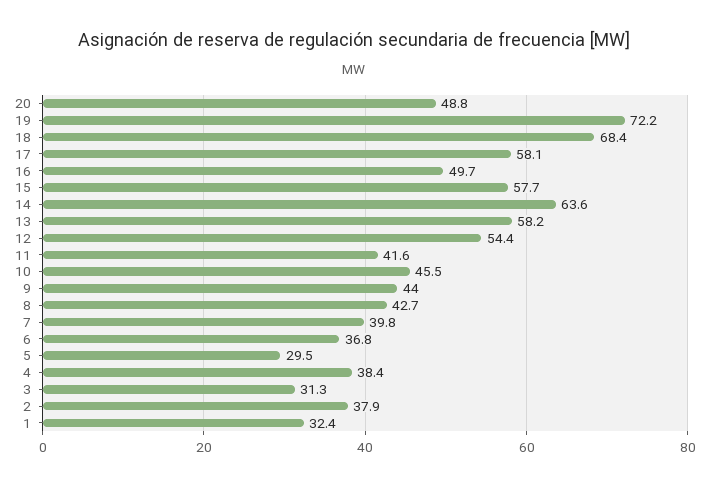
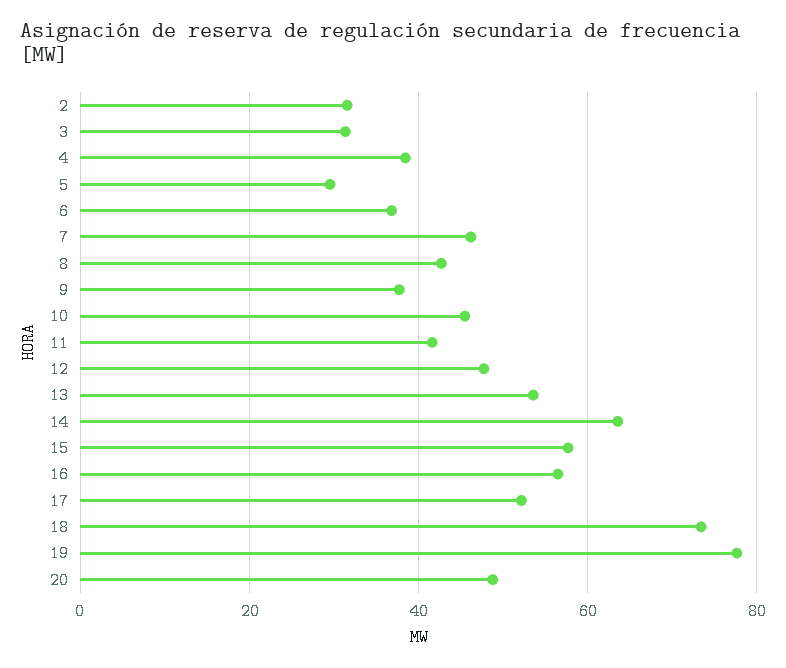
  {
    "20": 48.8,
-   "19": 72.2,
+   "19": 78,
-   "18": 68.4,
+   "18": 74,
-   "17": 58.1,
+   "17": 52,
-   "16": 49.7,
+   "16": 56,
    "15": 57.7,
    "14": 63.6,
-   "13": 58.2,
+   "13": 54,
-   "12": 54.4,
+   "12": 48,
    "11": 41.6,
    "10": 45.5,
-   "9": 44,
+   "9": 38,
    "8": 42.7,
-   "7": 39.8,
+   "7": 46,
    "6": 36.8,
    "5": 29.5,
    "4": 38.4,
    "3": 31.3,
-   "2": 37.9,
+   "2": 32
-   "1": 32.4
  }

